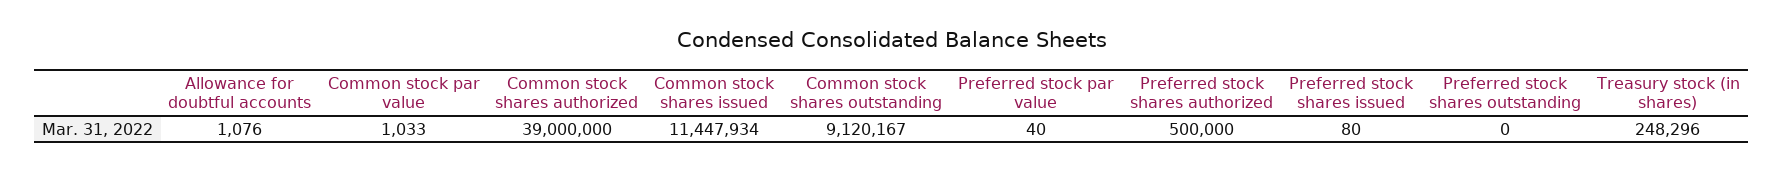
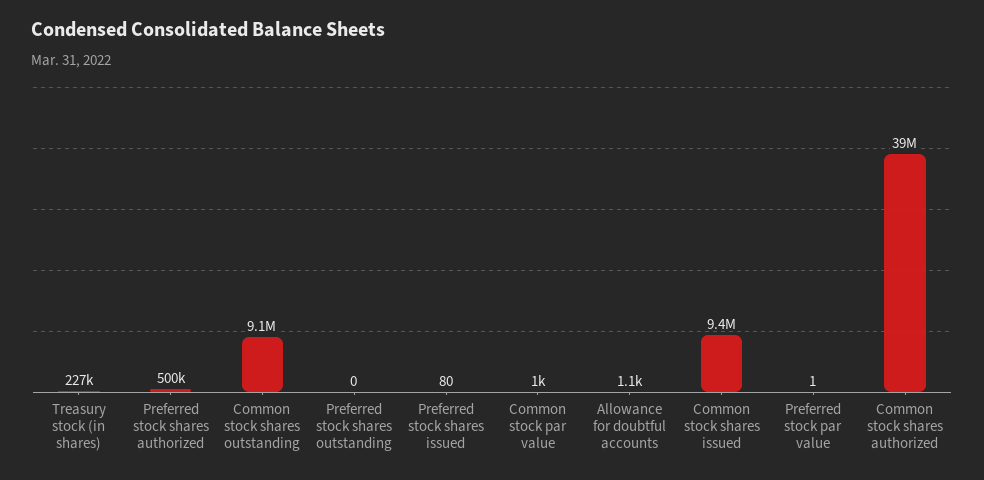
  {
    "Allowance for doubtful accounts": 1076,
    "Common stock par value": 1033,
    "Common stock shares authorized": 39000000,
-   "Common stock shares issued": 11447934,
+   "Common stock shares issued": 9400000,
    "Common stock shares outstanding": 9120167,
-   "Preferred stock par value": 40,
+   "Preferred stock par value": 1,
    "Preferred stock shares authorized": 500000,
    "Preferred stock shares issued": 80,
    "Preferred stock shares outstanding": 0,
-   "Treasury stock (in shares)": 248296
+   "Treasury stock (in shares)": 227000
  }

